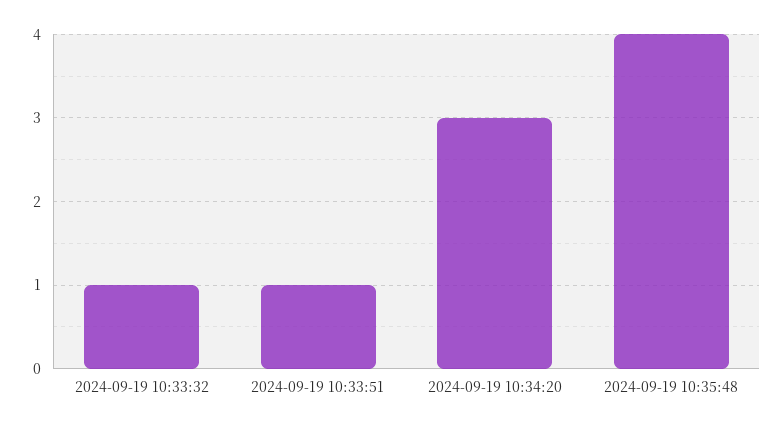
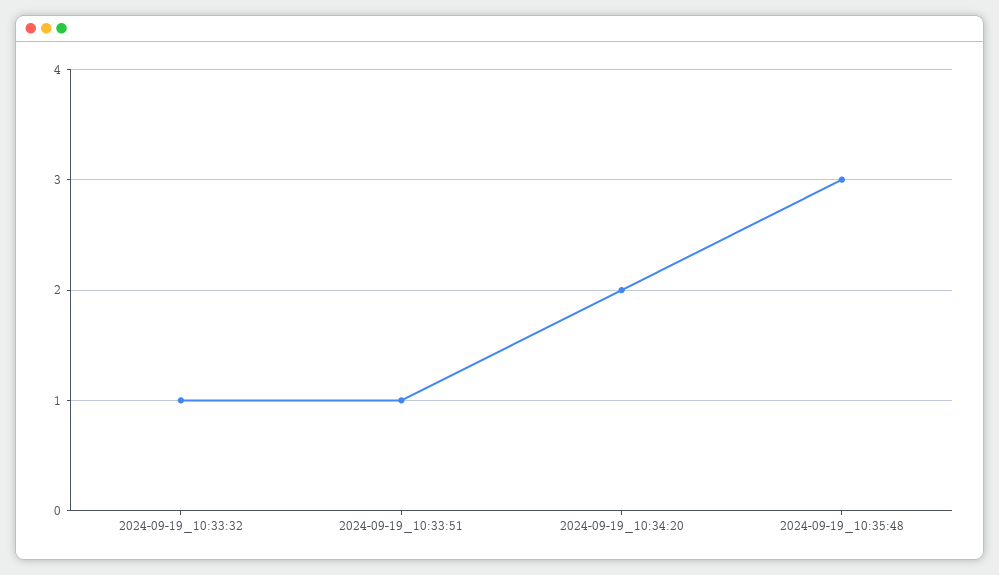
  {
    "2024-09-19 10:33:32": 1,
    "2024-09-19 10:33:51": 1,
-   "2024-09-19 10:34:20": 3,
+   "2024-09-19 10:34:20": 2,
-   "2024-09-19 10:35:48": 4
+   "2024-09-19 10:35:48": 3
  }

